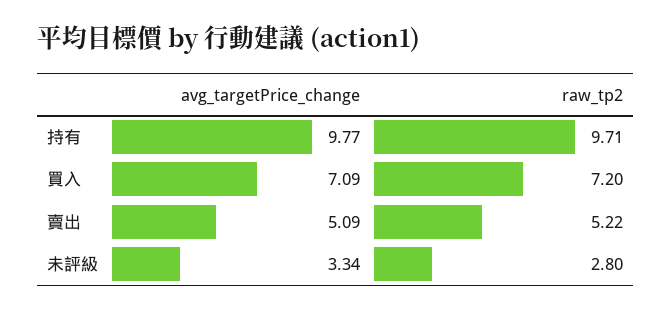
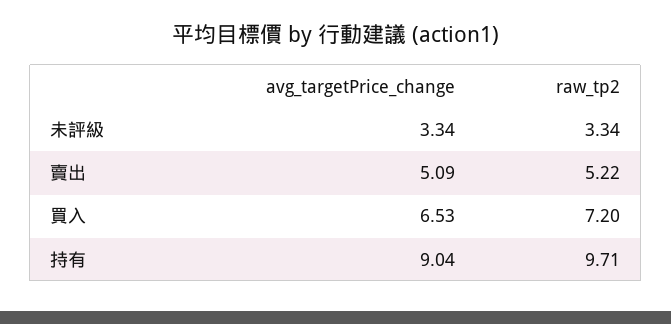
  {
    "avg_targetPrice_change": {
-     "持有": 9.77,
+     "持有": 9.04,
-     "買入": 7.09,
+     "買入": 6.53,
      "賣出": 5.09,
      "未評級": 3.34
    },
    "raw_tp2": {
      "持有": 9.71,
      "買入": 7.2,
      "賣出": 5.22,
-     "未評級": 2.8
+     "未評級": 3.34
    }
  }

